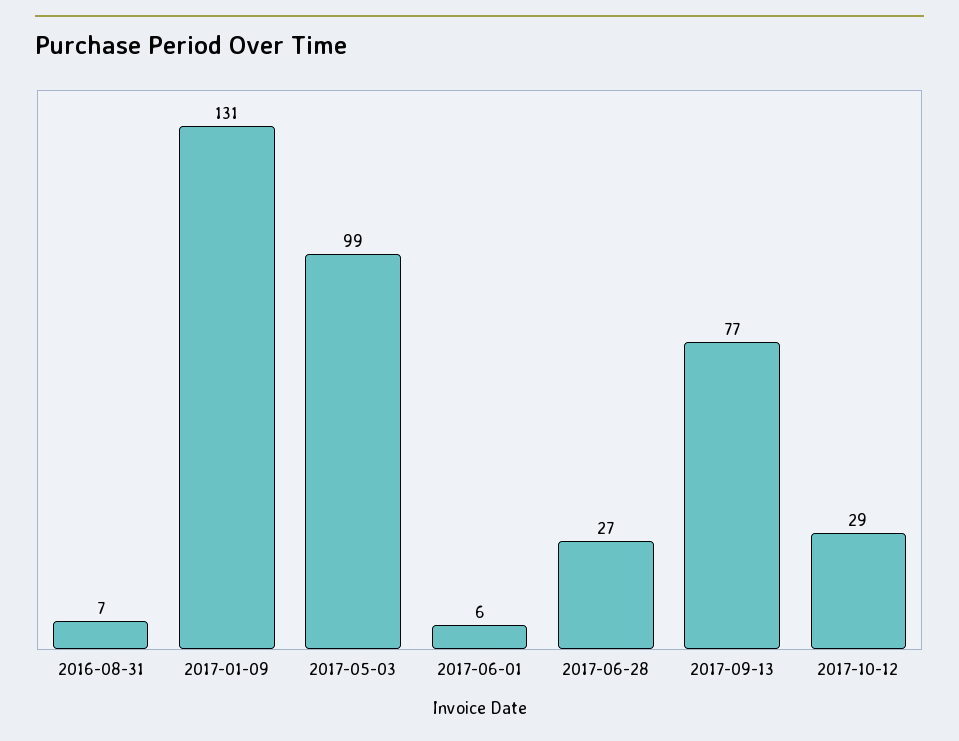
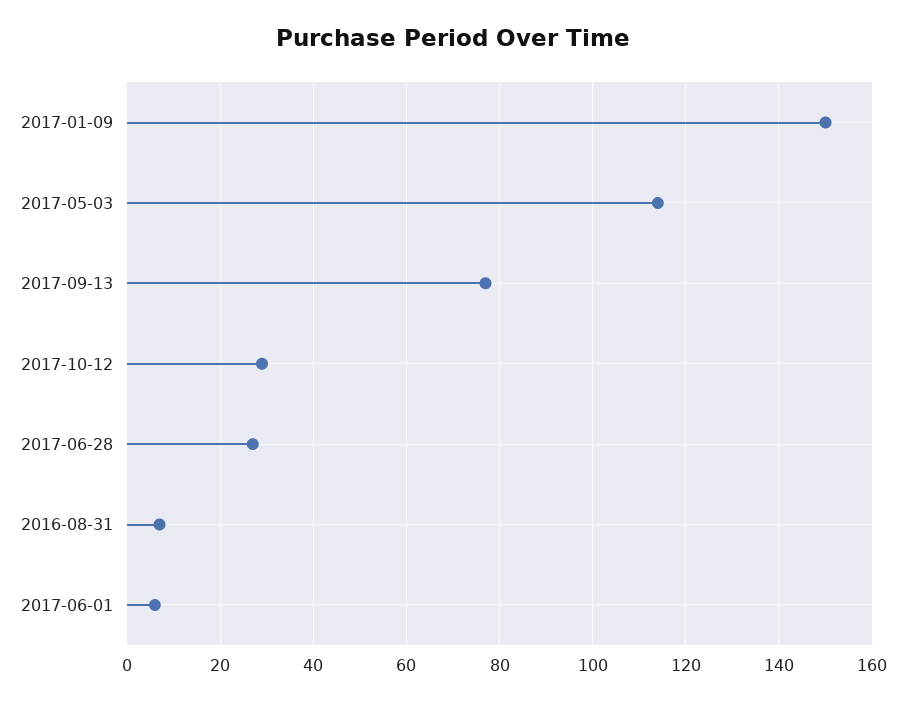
  {
    "2016-08-31": 7,
-   "2017-01-09": 131,
+   "2017-01-09": 150,
-   "2017-05-03": 99,
+   "2017-05-03": 115,
    "2017-06-01": 6,
    "2017-06-28": 27,
    "2017-09-13": 77,
    "2017-10-12": 29
  }

